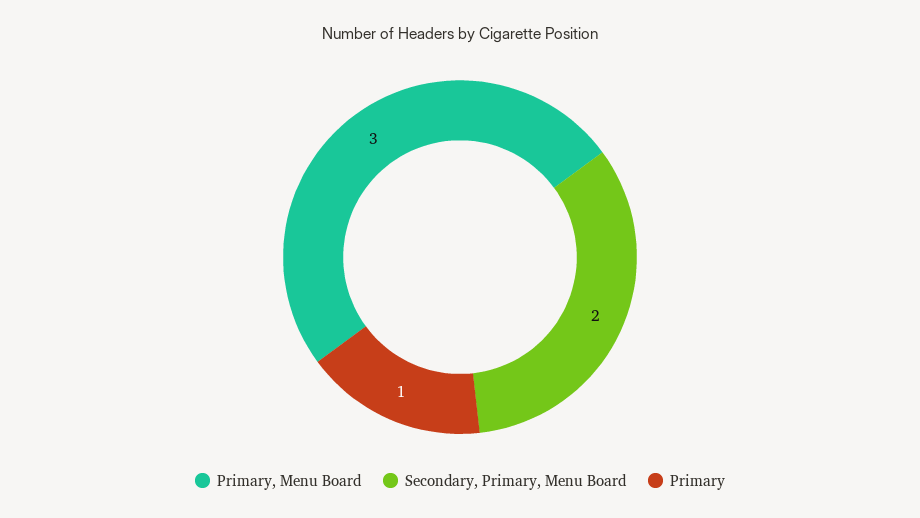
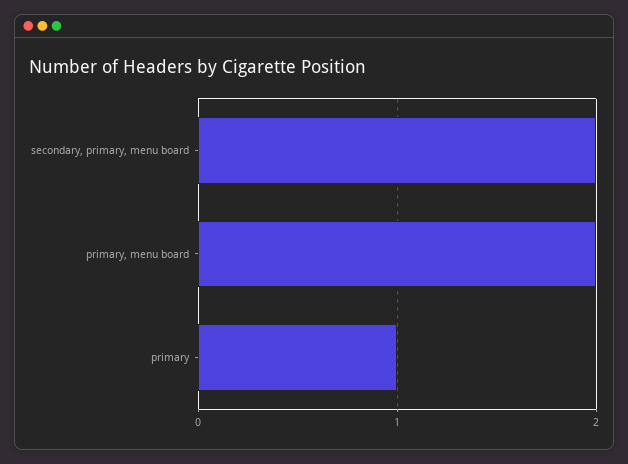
  {
-   "Primary, Menu Board": 3,
+   "Primary, Menu Board": 2,
    "Secondary, Primary, Menu Board": 2,
    "Primary": 1
  }

